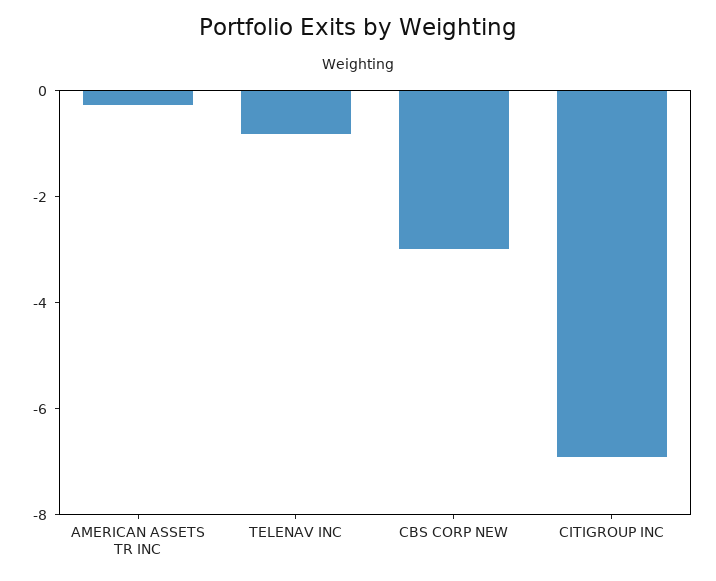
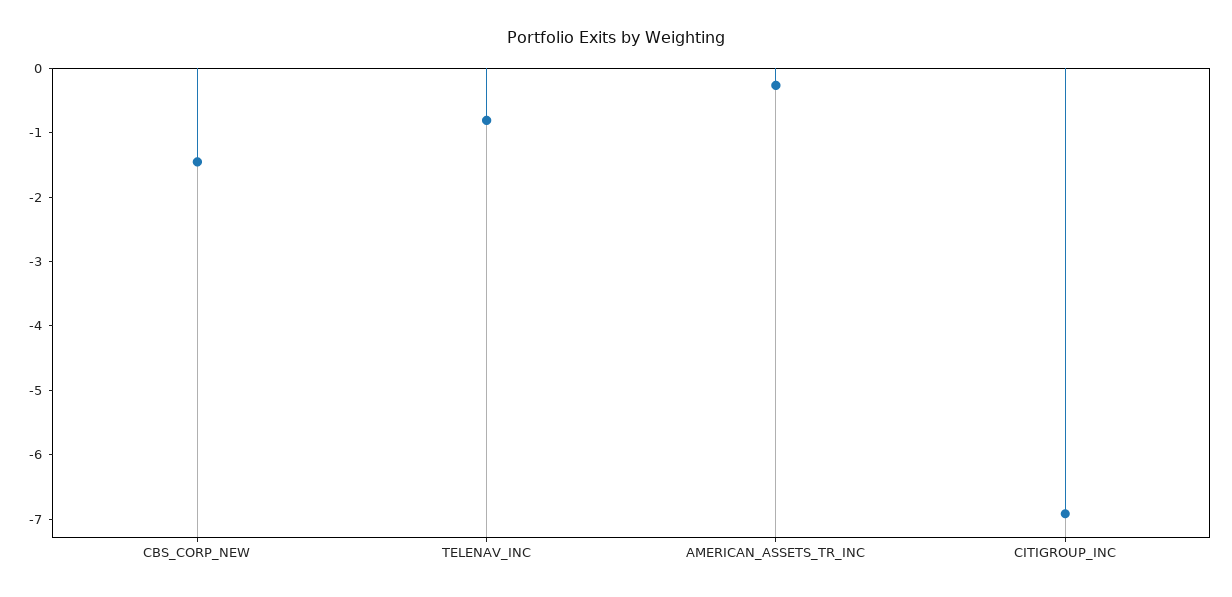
  {
    "AMERICAN ASSETS TR INC": -0.2,
    "TELENAV INC": -0.8,
-   "CBS CORP NEW": -3,
+   "CBS CORP NEW": -1.4,
    "CITIGROUP INC": -7
  }

